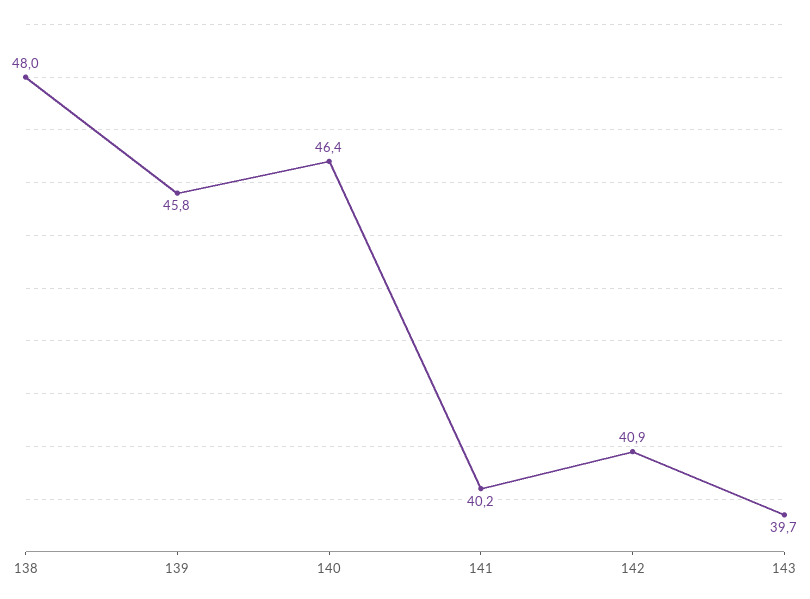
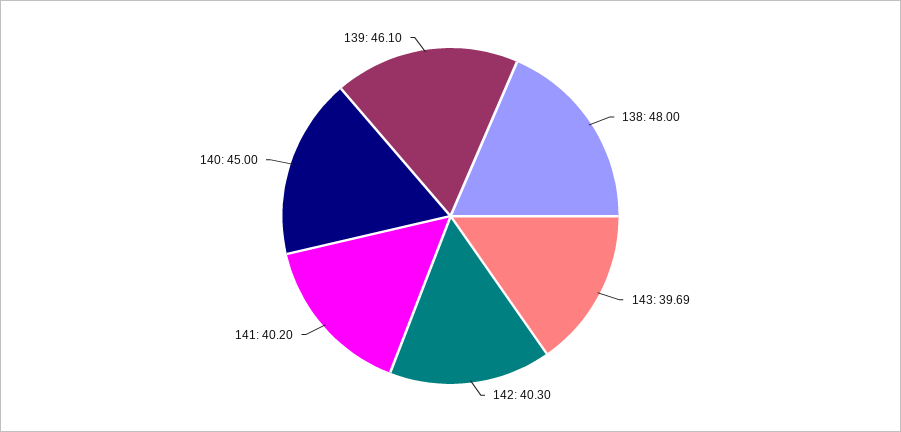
  {
    "138": 48,
-   "139": 45.8,
+   "139": 46.1,
-   "140": 46.4,
+   "140": 45,
    "141": 40.2,
-   "142": 40.9,
+   "142": 40.3,
    "143": 39.69
  }

